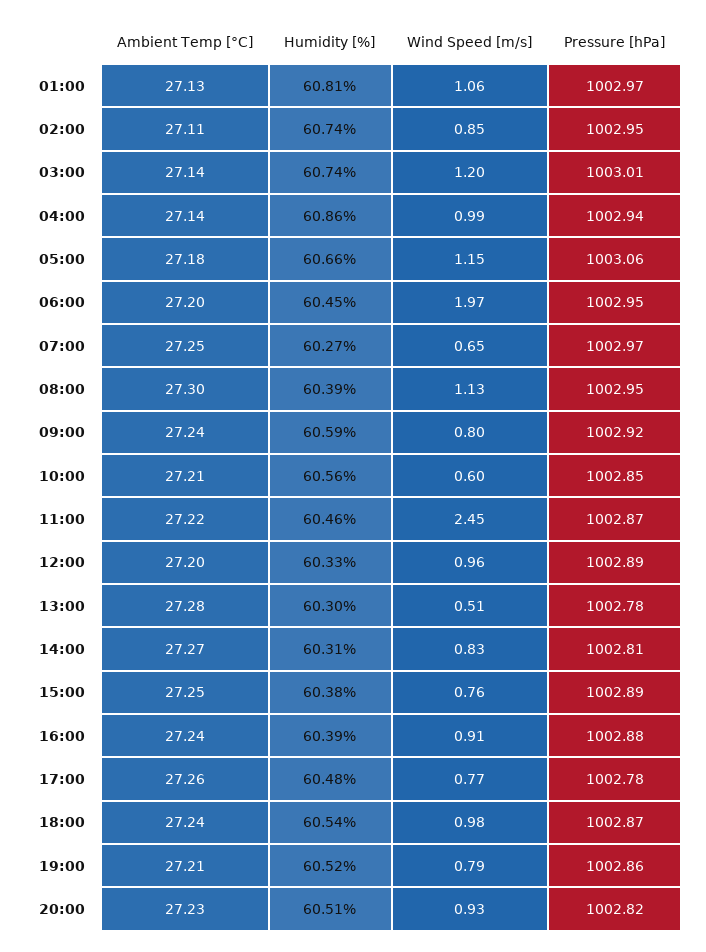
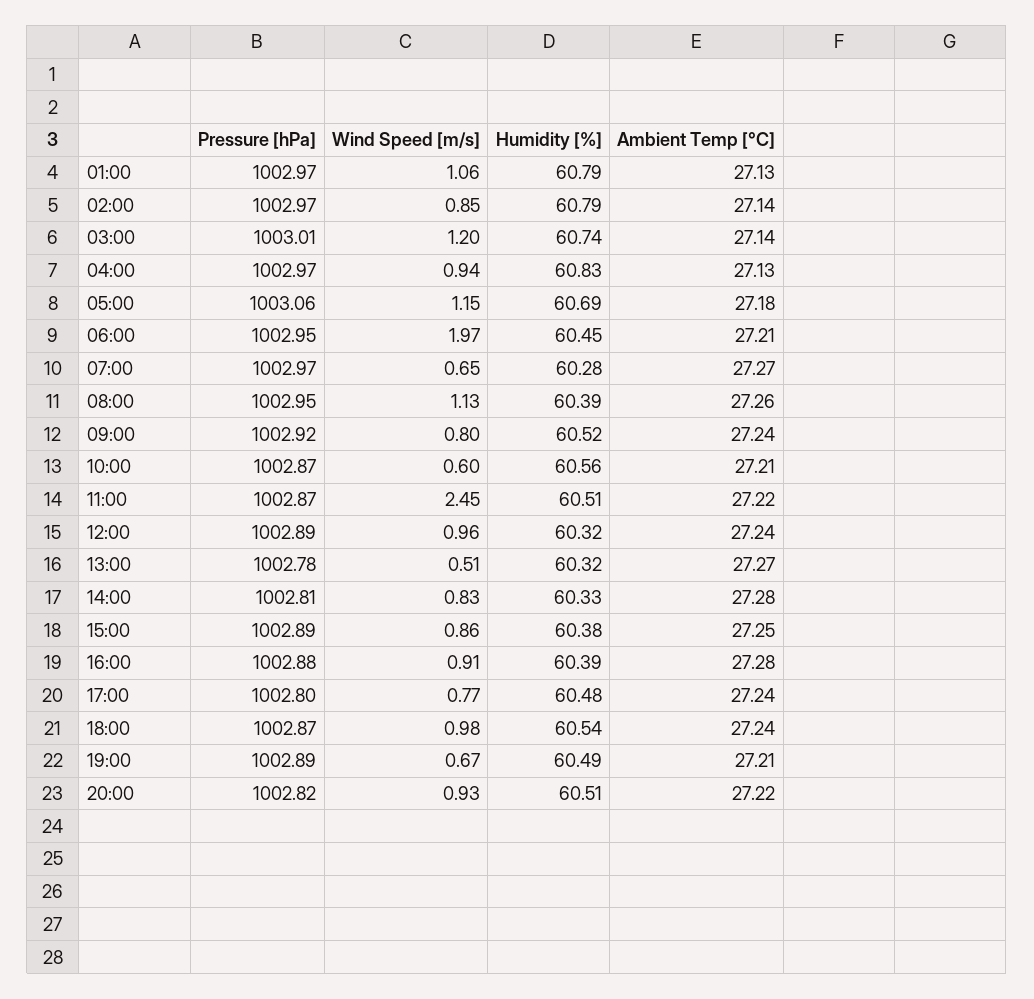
  {
    "Ambient Temp [°C]": {
      "01:00": 27.13,
-     "02:00": 27.11,
+     "02:00": 27.14,
      "03:00": 27.14,
-     "04:00": 27.14,
+     "04:00": 27.13,
      "05:00": 27.18,
-     "06:00": 27.2,
+     "06:00": 27.21,
-     "07:00": 27.25,
+     "07:00": 27.27,
-     "08:00": 27.3,
+     "08:00": 27.26,
      "09:00": 27.24,
      "10:00": 27.21,
      "11:00": 27.22,
-     "12:00": 27.2,
+     "12:00": 27.24,
-     "13:00": 27.28,
+     "13:00": 27.27,
-     "14:00": 27.27,
+     "14:00": 27.28,
      "15:00": 27.25,
-     "16:00": 27.24,
+     "16:00": 27.28,
-     "17:00": 27.26,
+     "17:00": 27.24,
      "18:00": 27.24,
      "19:00": 27.21,
-     "20:00": 27.23
+     "20:00": 27.22
    },
    "Humidity [%]": {
-     "01:00": 60.81,
+     "01:00": 60.79,
-     "02:00": 60.74,
+     "02:00": 60.79,
      "03:00": 60.74,
-     "04:00": 60.86,
+     "04:00": 60.83,
-     "05:00": 60.66,
+     "05:00": 60.69,
      "06:00": 60.45,
-     "07:00": 60.27,
+     "07:00": 60.28,
      "08:00": 60.39,
-     "09:00": 60.59,
+     "09:00": 60.52,
      "10:00": 60.56,
-     "11:00": 60.46,
+     "11:00": 60.51,
-     "12:00": 60.33,
+     "12:00": 60.32,
-     "13:00": 60.3,
+     "13:00": 60.32,
-     "14:00": 60.31,
+     "14:00": 60.33,
      "15:00": 60.38,
      "16:00": 60.39,
      "17:00": 60.48,
      "18:00": 60.54,
-     "19:00": 60.52,
+     "19:00": 60.49,
      "20:00": 60.51
    },
    "Wind Speed [m/s]": {
      "01:00": 1.06,
      "02:00": 0.85,
      "03:00": 1.2,
-     "04:00": 0.99,
+     "04:00": 0.94,
      "05:00": 1.15,
      "06:00": 1.97,
      "07:00": 0.65,
      "08:00": 1.13,
      "09:00": 0.8,
      "10:00": 0.6,
      "11:00": 2.45,
      "12:00": 0.96,
      "13:00": 0.51,
      "14:00": 0.83,
-     "15:00": 0.76,
+     "15:00": 0.86,
      "16:00": 0.91,
      "17:00": 0.77,
      "18:00": 0.98,
-     "19:00": 0.79,
+     "19:00": 0.67,
      "20:00": 0.93
    },
    "Pressure [hPa]": {
      "01:00": 1002.97,
-     "02:00": 1002.95,
+     "02:00": 1002.97,
      "03:00": 1003.01,
-     "04:00": 1002.94,
+     "04:00": 1002.97,
      "05:00": 1003.06,
      "06:00": 1002.95,
      "07:00": 1002.97,
      "08:00": 1002.95,
      "09:00": 1002.92,
-     "10:00": 1002.85,
+     "10:00": 1002.87,
      "11:00": 1002.87,
      "12:00": 1002.89,
      "13:00": 1002.78,
      "14:00": 1002.81,
      "15:00": 1002.89,
      "16:00": 1002.88,
-     "17:00": 1002.78,
+     "17:00": 1002.8,
      "18:00": 1002.87,
-     "19:00": 1002.86,
+     "19:00": 1002.89,
      "20:00": 1002.82
    }
  }

